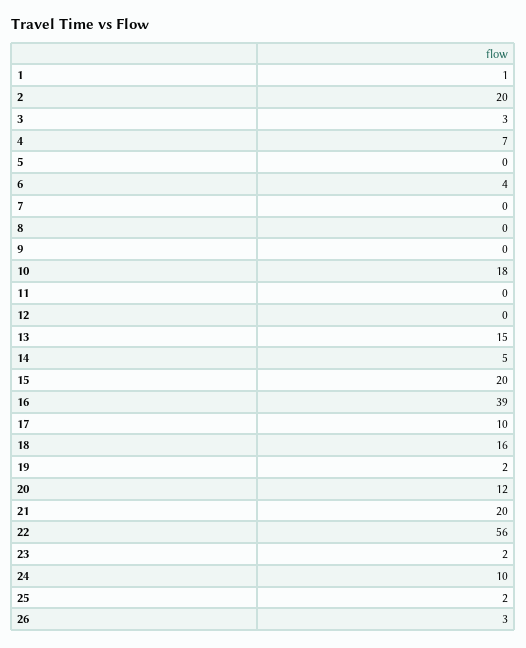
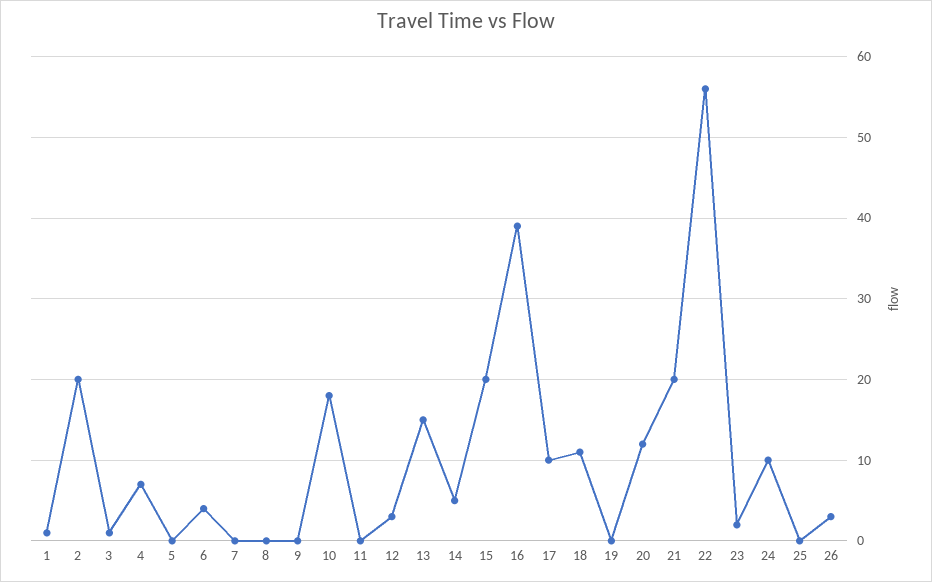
  {
    "1": 1,
    "2": 20,
-   "3": 3,
+   "3": 1,
    "4": 7,
    "5": 0,
    "6": 4,
    "7": 0,
    "8": 0,
    "9": 0,
    "10": 18,
    "11": 0,
-   "12": 0,
+   "12": 3,
    "13": 15,
    "14": 5,
    "15": 20,
    "16": 39,
    "17": 10,
-   "18": 16,
+   "18": 11,
-   "19": 2,
+   "19": 0,
    "20": 12,
    "21": 20,
    "22": 56,
    "23": 2,
    "24": 10,
-   "25": 2,
+   "25": 0,
    "26": 3
  }

